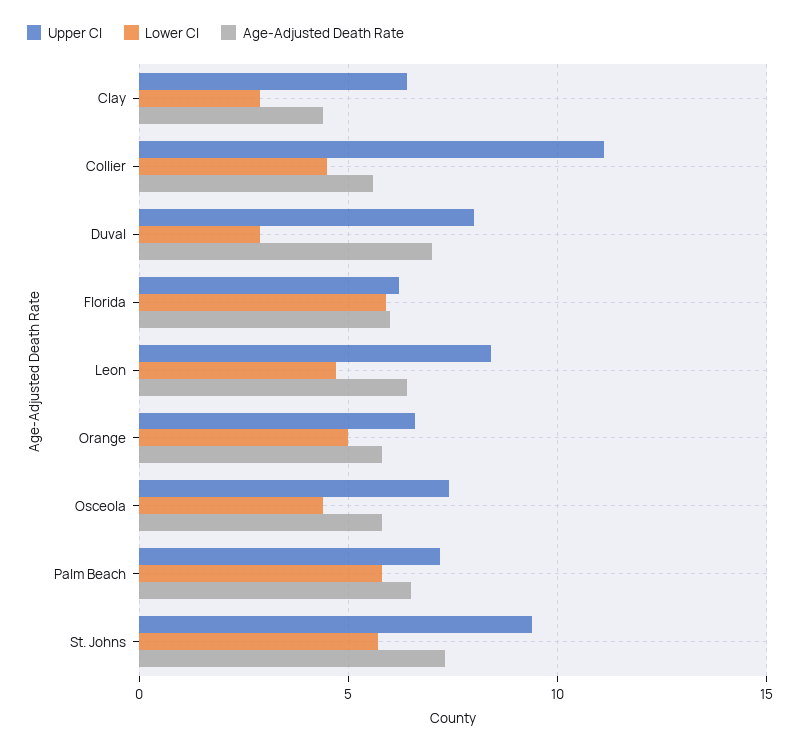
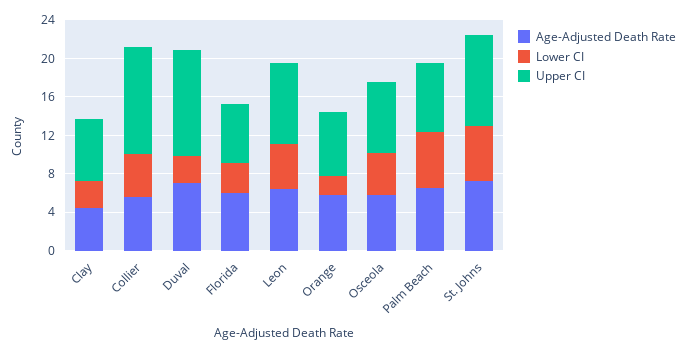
  {
    "Upper CI": {
      "Clay": 6.5,
      "Collier": 11,
-     "Duval": 8,
+     "Duval": 11,
      "Florida": 6,
      "Leon": 8.5,
      "Orange": 6.5,
      "Osceola": 7.5,
      "Palm Beach": 7,
      "St. Johns": 9.5
    },
    "Lower CI": {
      "Clay": 3,
      "Collier": 4.5,
      "Duval": 3,
-     "Florida": 6,
+     "Florida": 3,
      "Leon": 4.5,
-     "Orange": 5,
+     "Orange": 2,
      "Osceola": 4.5,
      "Palm Beach": 6,
      "St. Johns": 5.5
    },
    "Age-Adjusted Death Rate": {
      "Clay": 4.5,
      "Collier": 5.5,
      "Duval": 7,
      "Florida": 6,
      "Leon": 6.5,
      "Orange": 6,
      "Osceola": 6,
      "Palm Beach": 6.5,
      "St. Johns": 7.5
    }
  }

